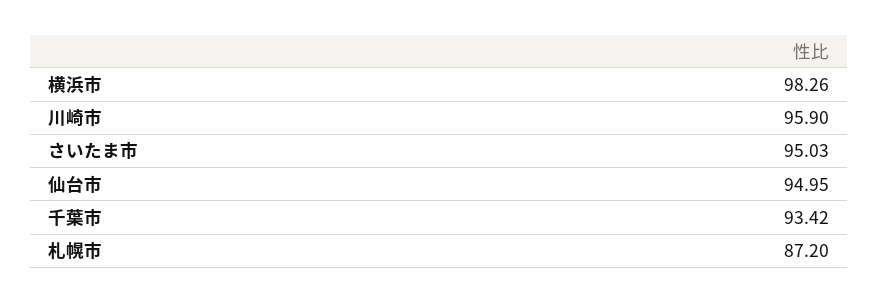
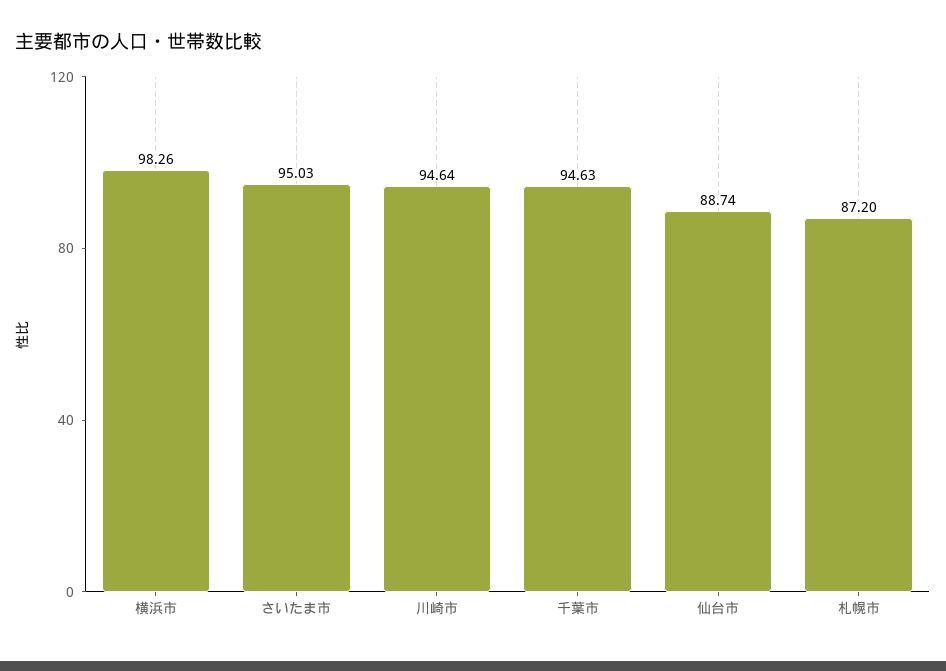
  {
    "横浜市": 98.26,
-   "川崎市": 95.9,
+   "川崎市": 94.64,
    "さいたま市": 95.03,
-   "仙台市": 94.95,
+   "仙台市": 88.74,
-   "千葉市": 93.42,
+   "千葉市": 94.63,
    "札幌市": 87.2
  }

